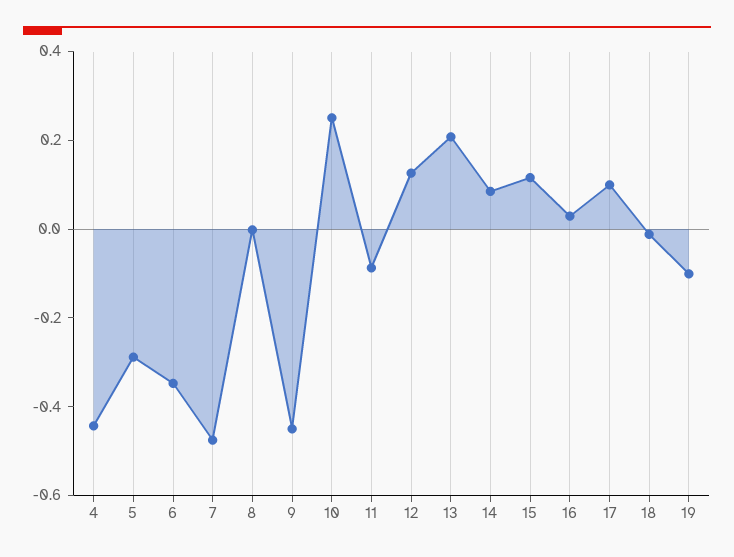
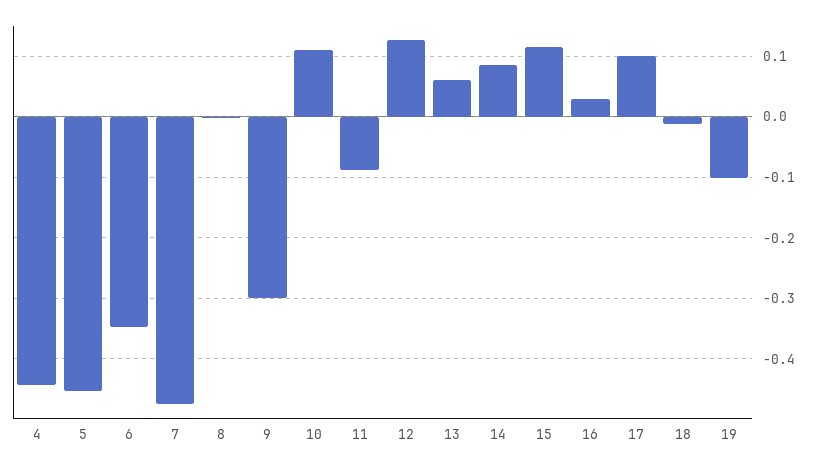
  {
    "4": -0.44,
-   "5": -0.3,
+   "5": -0.45,
    "6": -0.35,
    "7": -0.47,
    "8": 0,
-   "9": -0.45,
+   "9": -0.3,
-   "10": 0.25,
+   "10": 0.11,
    "11": -0.09,
    "12": 0.13,
-   "13": 0.2,
+   "13": 0.06,
    "14": 0.09,
    "15": 0.12,
    "16": 0.03,
    "17": 0.1,
    "18": -0.01,
    "19": -0.1
  }

